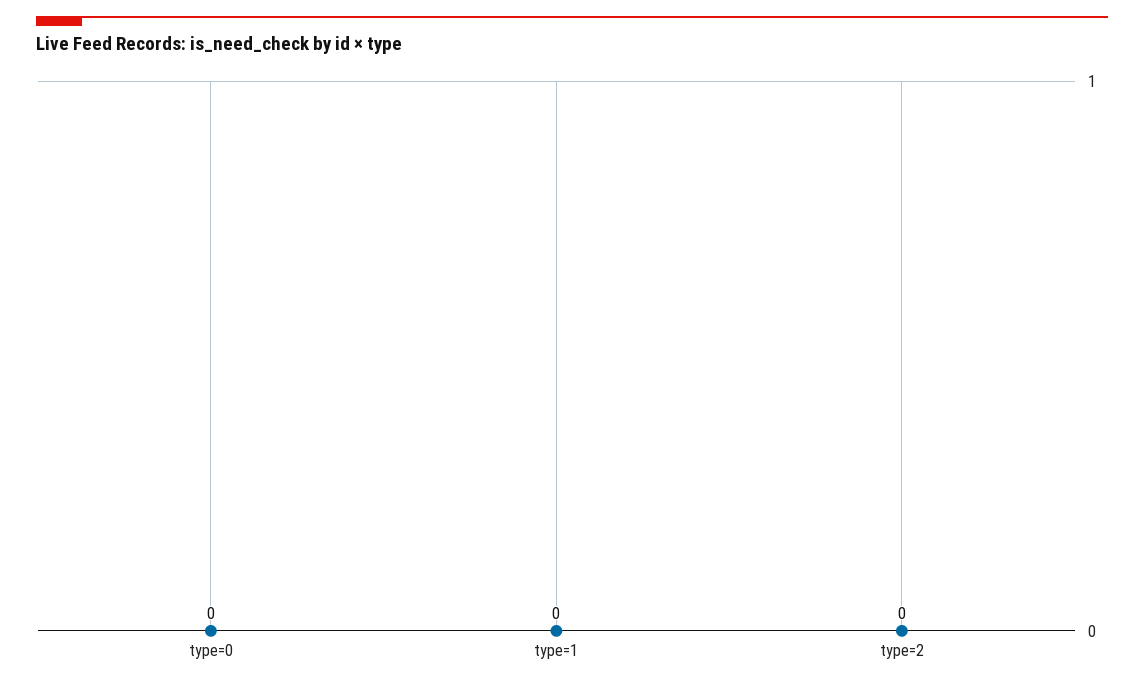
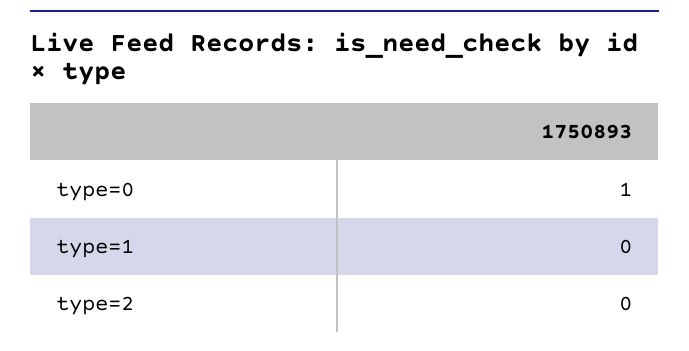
  {
-   "type=0": 0,
+   "type=0": 1,
    "type=1": 0,
    "type=2": 0
  }

